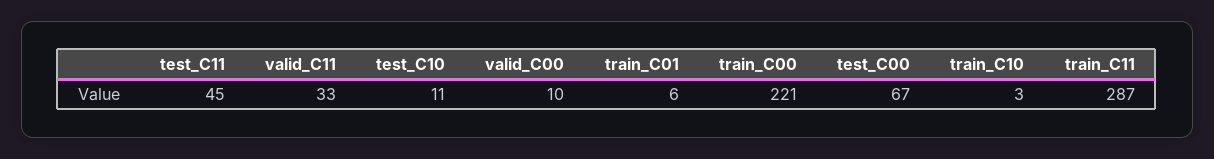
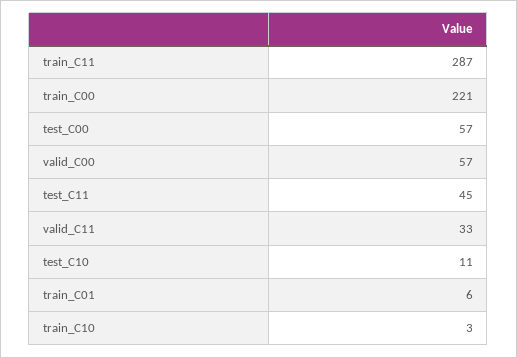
  {
    "test_C11": 45,
    "valid_C11": 33,
    "test_C10": 11,
-   "valid_C00": 10,
+   "valid_C00": 57,
    "train_C01": 6,
    "train_C00": 221,
-   "test_C00": 67,
+   "test_C00": 57,
    "train_C10": 3,
    "train_C11": 287
  }

